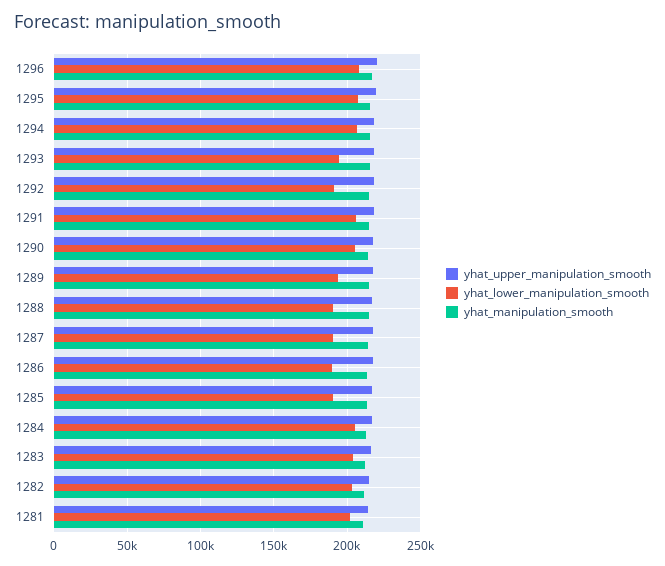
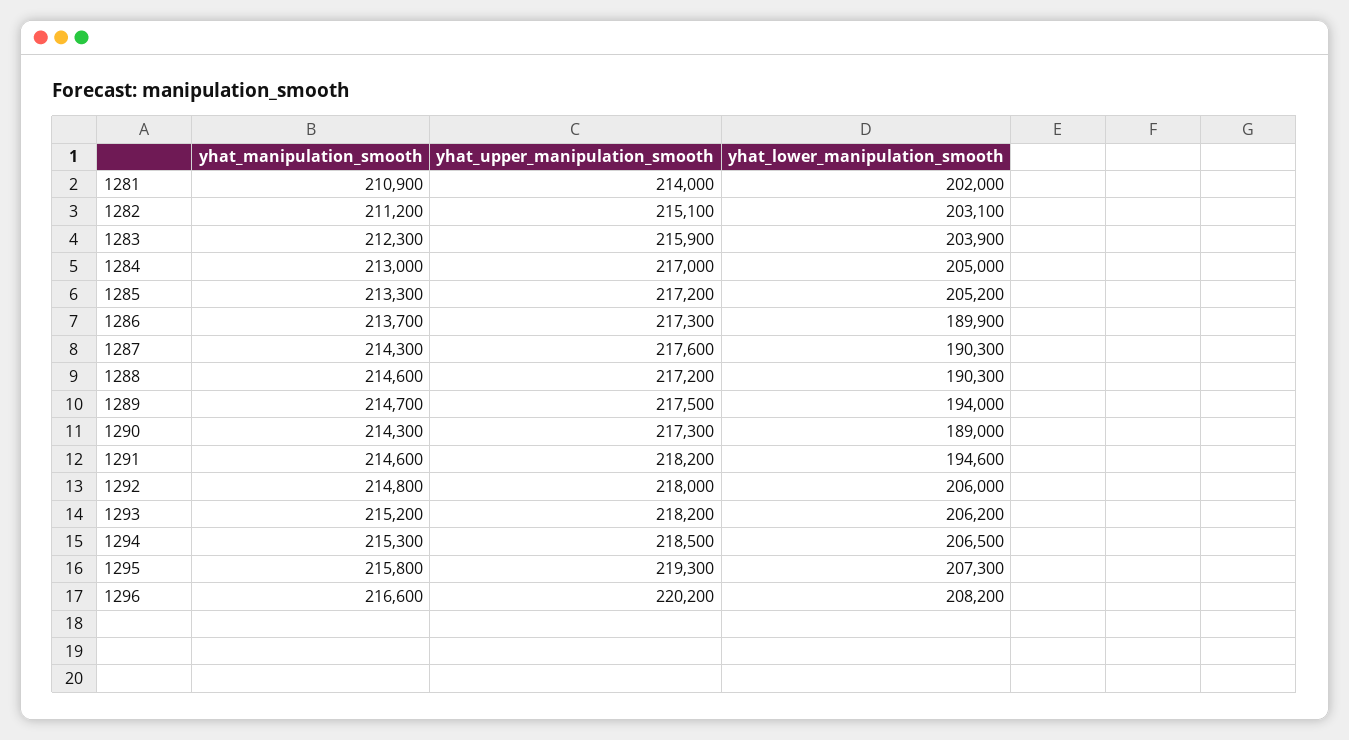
  {
    "yhat_upper_manipulation_smooth": {
      "1296": 220200,
      "1295": 219300,
      "1294": 218500,
      "1293": 218200,
      "1292": 218000,
      "1291": 218200,
      "1290": 217300,
      "1289": 217500,
      "1288": 217200,
      "1287": 217600,
      "1286": 217300,
      "1285": 217200,
      "1284": 217000,
      "1283": 215900,
      "1282": 215100,
      "1281": 214000
    },
    "yhat_lower_manipulation_smooth": {
      "1296": 208200,
      "1295": 207300,
      "1294": 206500,
-     "1293": 195000,
+     "1293": 206200,
-     "1292": 190000,
+     "1292": 206000,
-     "1291": 205000,
+     "1291": 194600,
-     "1290": 205000,
+     "1290": 189000,
      "1289": 194000,
      "1288": 190300,
      "1287": 190300,
      "1286": 189900,
-     "1285": 190000,
+     "1285": 205200,
      "1284": 205000,
      "1283": 203900,
      "1282": 203100,
      "1281": 202000
    },
    "yhat_manipulation_smooth": {
      "1296": 216600,
      "1295": 215800,
      "1294": 215300,
      "1293": 215200,
      "1292": 214800,
      "1291": 214600,
      "1290": 214300,
      "1289": 214700,
      "1288": 214600,
      "1287": 214300,
      "1286": 213700,
      "1285": 213300,
      "1284": 213000,
      "1283": 212300,
      "1282": 211200,
      "1281": 210900
    }
  }

